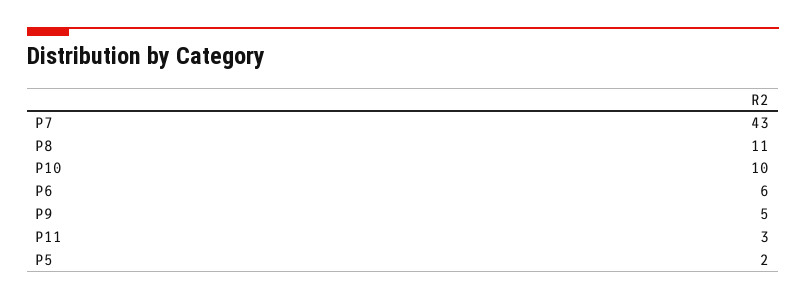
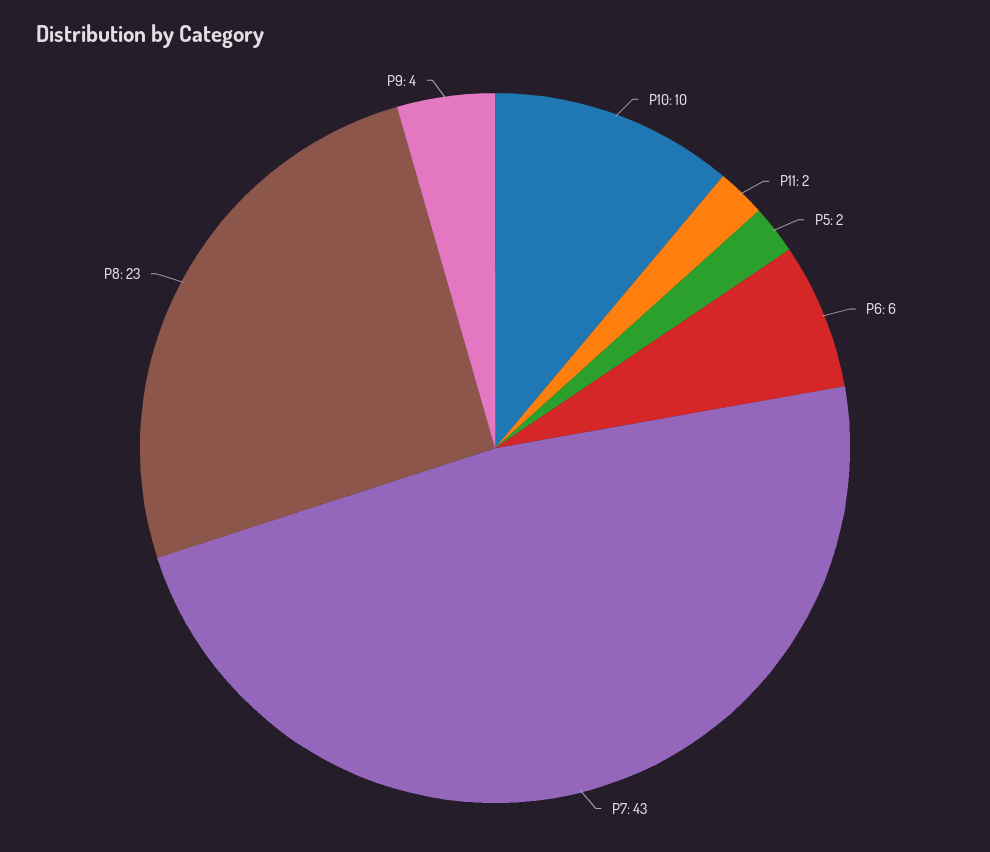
  {
    "P7": 43,
-   "P8": 11,
+   "P8": 23,
    "P10": 10,
    "P6": 6,
-   "P9": 5,
+   "P9": 4,
-   "P11": 3,
+   "P11": 2,
    "P5": 2
  }

